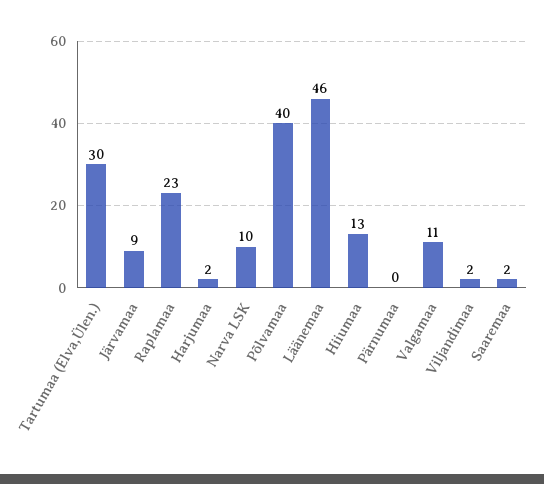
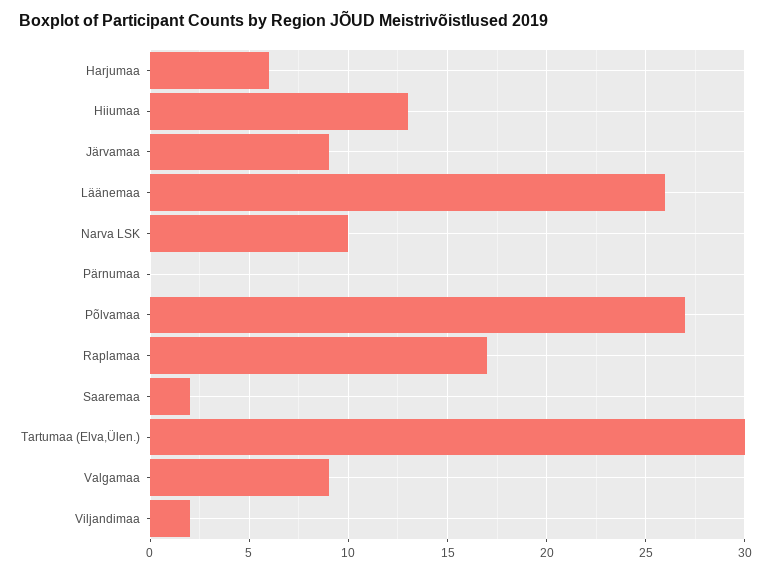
  {
    "Tartumaa (Elva,Ülen.)": 30,
    "Järvamaa": 9,
-   "Raplamaa": 23,
+   "Raplamaa": 17,
-   "Harjumaa": 2,
+   "Harjumaa": 6,
    "Narva LSK": 10,
-   "Põlvamaa": 40,
+   "Põlvamaa": 27,
-   "Läänemaa": 46,
+   "Läänemaa": 26,
    "Hiiumaa": 13,
    "Pärnumaa": 0,
-   "Valgamaa": 11,
+   "Valgamaa": 9,
    "Viljandimaa": 2,
    "Saaremaa": 2
  }

